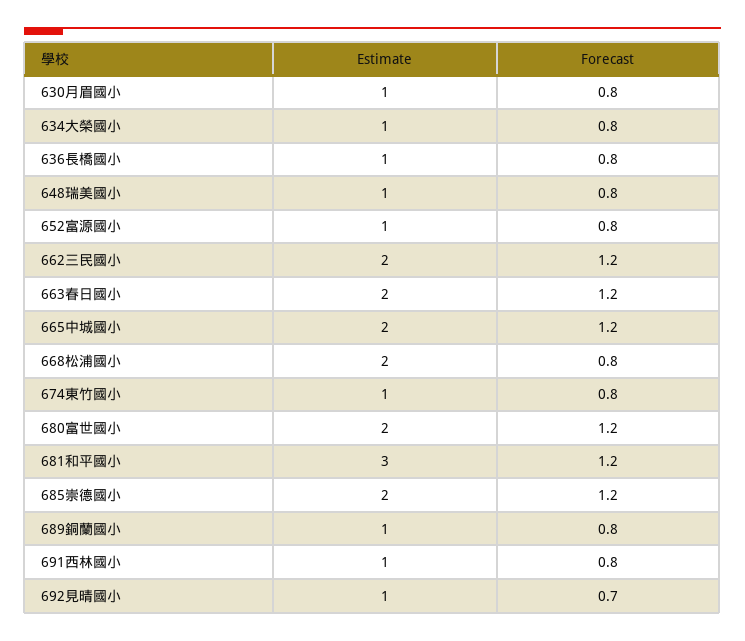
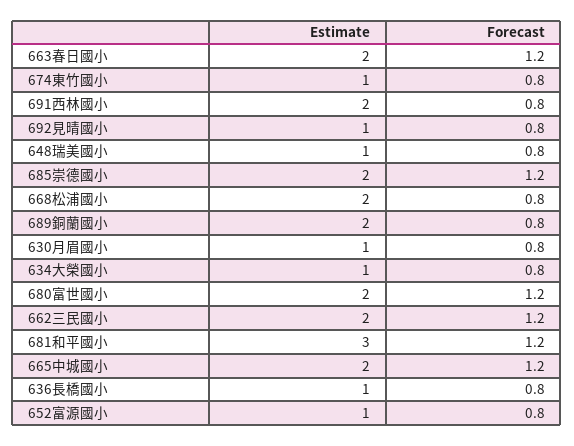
  {
    "Estimate": {
      "630月眉國小": 1,
      "634大榮國小": 1,
      "636長橋國小": 1,
      "648瑞美國小": 1,
      "652富源國小": 1,
      "662三民國小": 2,
      "663春日國小": 2,
      "665中城國小": 2,
      "668松浦國小": 2,
      "674東竹國小": 1,
      "680富世國小": 2,
      "681和平國小": 3,
      "685崇德國小": 2,
-     "689銅蘭國小": 1,
+     "689銅蘭國小": 2,
-     "691西林國小": 1,
+     "691西林國小": 2,
      "692見晴國小": 1
    },
    "Forecast": {
      "630月眉國小": 0.8,
      "634大榮國小": 0.8,
      "636長橋國小": 0.8,
      "648瑞美國小": 0.8,
      "652富源國小": 0.8,
      "662三民國小": 1.2,
      "663春日國小": 1.2,
      "665中城國小": 1.2,
      "668松浦國小": 0.8,
      "674東竹國小": 0.8,
      "680富世國小": 1.2,
      "681和平國小": 1.2,
      "685崇德國小": 1.2,
      "689銅蘭國小": 0.8,
      "691西林國小": 0.8,
-     "692見晴國小": 0.7
+     "692見晴國小": 0.8
    }
  }

